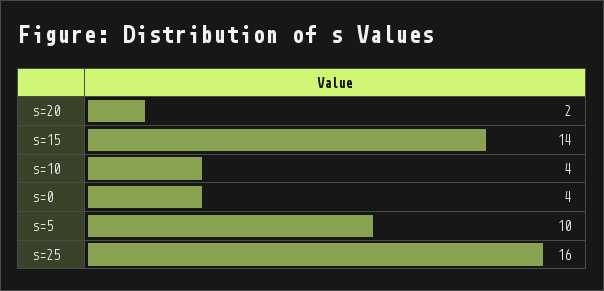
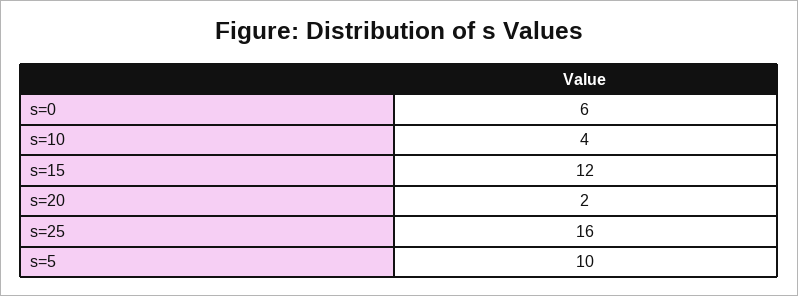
  {
    "s=20": 2,
-   "s=15": 14,
+   "s=15": 12,
    "s=10": 4,
-   "s=0": 4,
+   "s=0": 6,
    "s=5": 10,
    "s=25": 16
  }

